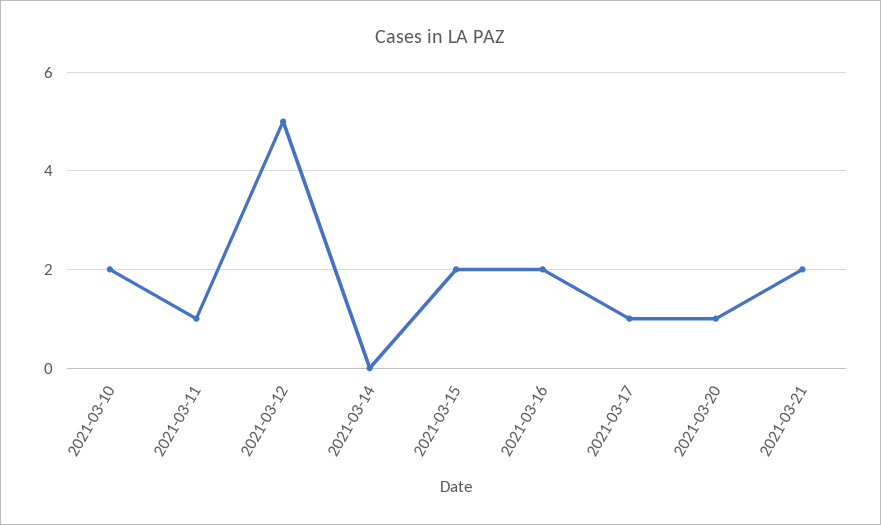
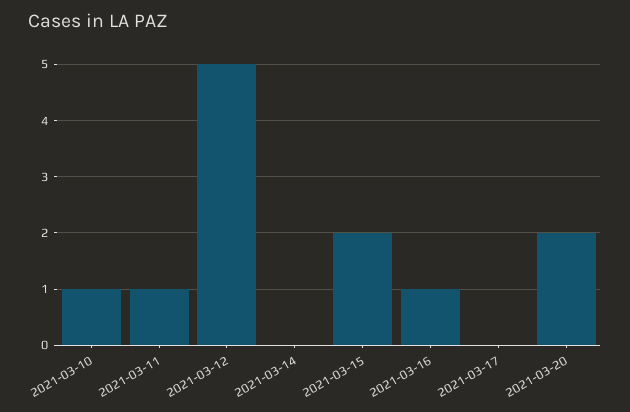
  {
-   "2021-03-10": 2,
+   "2021-03-10": 1,
    "2021-03-11": 1,
    "2021-03-12": 5,
    "2021-03-14": 0,
    "2021-03-15": 2,
-   "2021-03-16": 2,
+   "2021-03-16": 1,
-   "2021-03-17": 1,
+   "2021-03-17": 0,
-   "2021-03-20": 1,
+   "2021-03-20": 2
-   "2021-03-21": 2
  }

